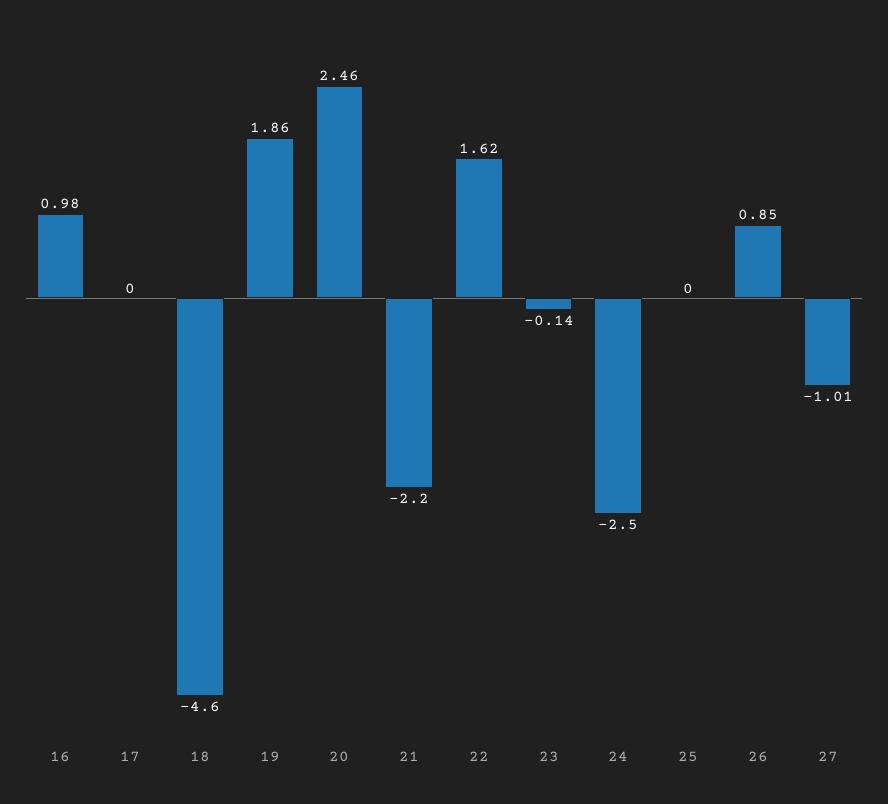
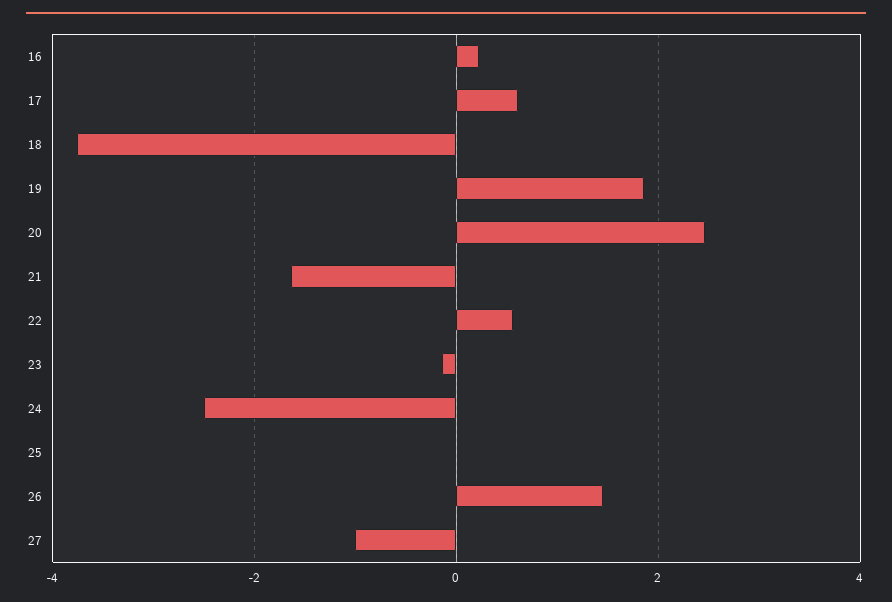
  {
-   "16": 0.98,
+   "16": 0.2,
-   "17": 0,
+   "17": 0.6,
-   "18": -4.6,
+   "18": -3.8,
    "19": 1.86,
    "20": 2.46,
-   "21": -2.2,
+   "21": -1.6,
-   "22": 1.62,
+   "22": 0.6,
    "23": -0.14,
    "24": -2.5,
    "25": 0,
-   "26": 0.85,
+   "26": 1.4,
    "27": -1.01
  }

